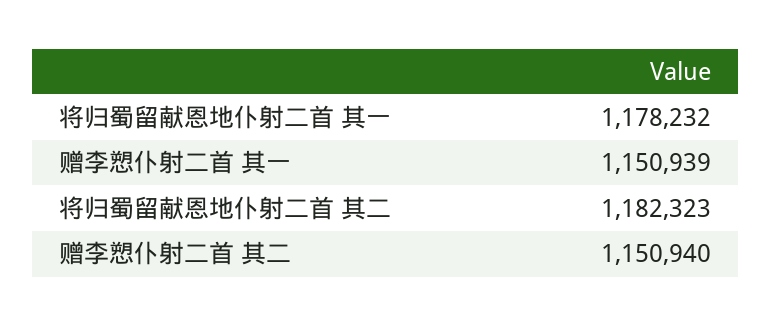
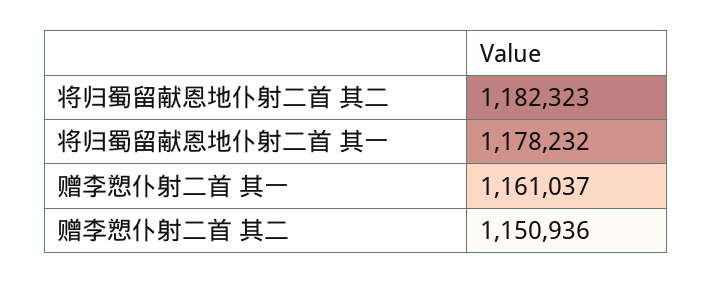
  {
    "将归蜀留献恩地仆射二首 其一": 1178232,
-   "赠李愬仆射二首 其一": 1150939,
+   "赠李愬仆射二首 其一": 1161037,
    "将归蜀留献恩地仆射二首 其二": 1182323,
-   "赠李愬仆射二首 其二": 1150940
+   "赠李愬仆射二首 其二": 1150936
  }

